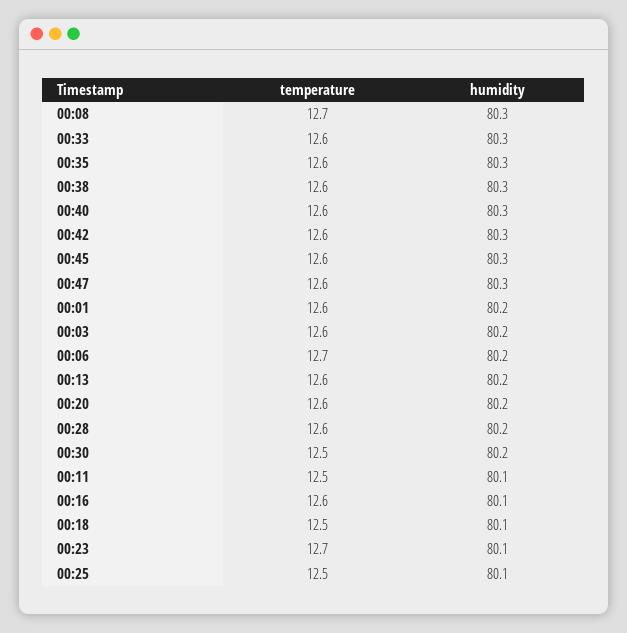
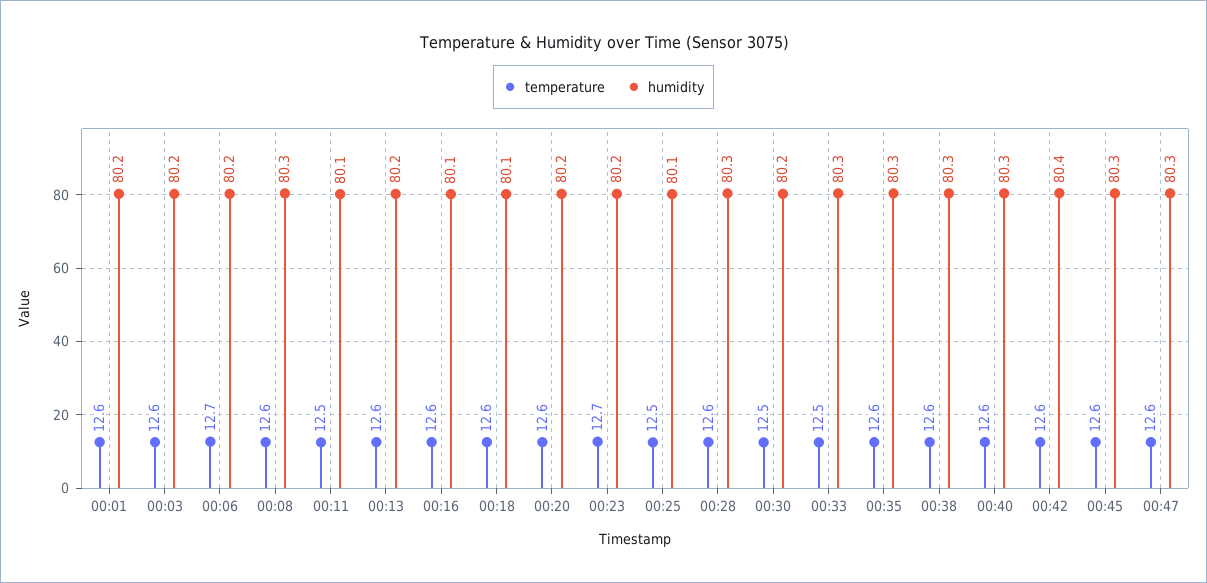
  {
    "temperature": {
-     "00:08": 12.7,
+     "00:08": 12.6,
-     "00:33": 12.6,
+     "00:33": 12.5,
      "00:35": 12.6,
      "00:38": 12.6,
      "00:40": 12.6,
      "00:42": 12.6,
      "00:45": 12.6,
      "00:47": 12.6,
      "00:01": 12.6,
      "00:03": 12.6,
      "00:06": 12.7,
      "00:13": 12.6,
      "00:20": 12.6,
      "00:28": 12.6,
      "00:30": 12.5,
      "00:11": 12.5,
      "00:16": 12.6,
-     "00:18": 12.5,
+     "00:18": 12.6,
      "00:23": 12.7,
      "00:25": 12.5
    },
    "humidity": {
      "00:08": 80.3,
      "00:33": 80.3,
      "00:35": 80.3,
      "00:38": 80.3,
      "00:40": 80.3,
-     "00:42": 80.3,
+     "00:42": 80.4,
      "00:45": 80.3,
      "00:47": 80.3,
      "00:01": 80.2,
      "00:03": 80.2,
      "00:06": 80.2,
      "00:13": 80.2,
      "00:20": 80.2,
-     "00:28": 80.2,
+     "00:28": 80.3,
      "00:30": 80.2,
      "00:11": 80.1,
      "00:16": 80.1,
      "00:18": 80.1,
-     "00:23": 80.1,
+     "00:23": 80.2,
      "00:25": 80.1
    }
  }

